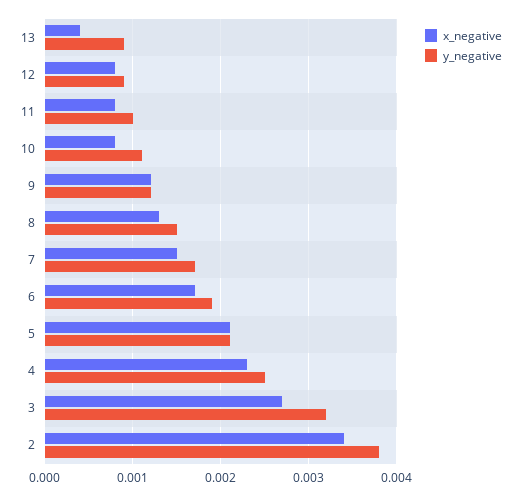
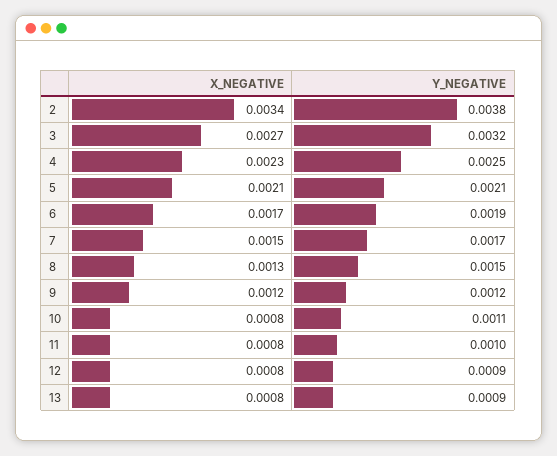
  {
    "x_negative": {
-     "13": 0.0004,
+     "13": 0.0008,
      "12": 0.0008,
      "11": 0.0008,
      "10": 0.0008,
      "9": 0.0012,
      "8": 0.0013,
      "7": 0.0015,
      "6": 0.0017,
      "5": 0.0021,
      "4": 0.0023,
      "3": 0.0027,
      "2": 0.0034
    },
    "y_negative": {
      "13": 0.0009,
      "12": 0.0009,
      "11": 0.001,
      "10": 0.0011,
      "9": 0.0012,
      "8": 0.0015,
      "7": 0.0017,
      "6": 0.0019,
      "5": 0.0021,
      "4": 0.0025,
      "3": 0.0032,
      "2": 0.0038
    }
  }

